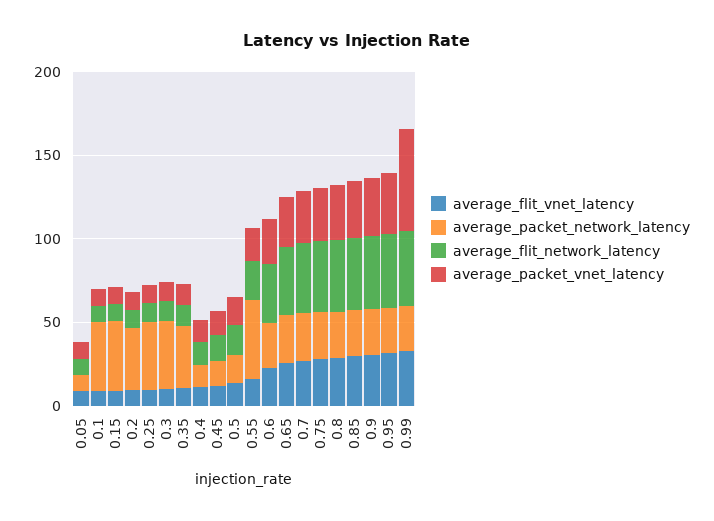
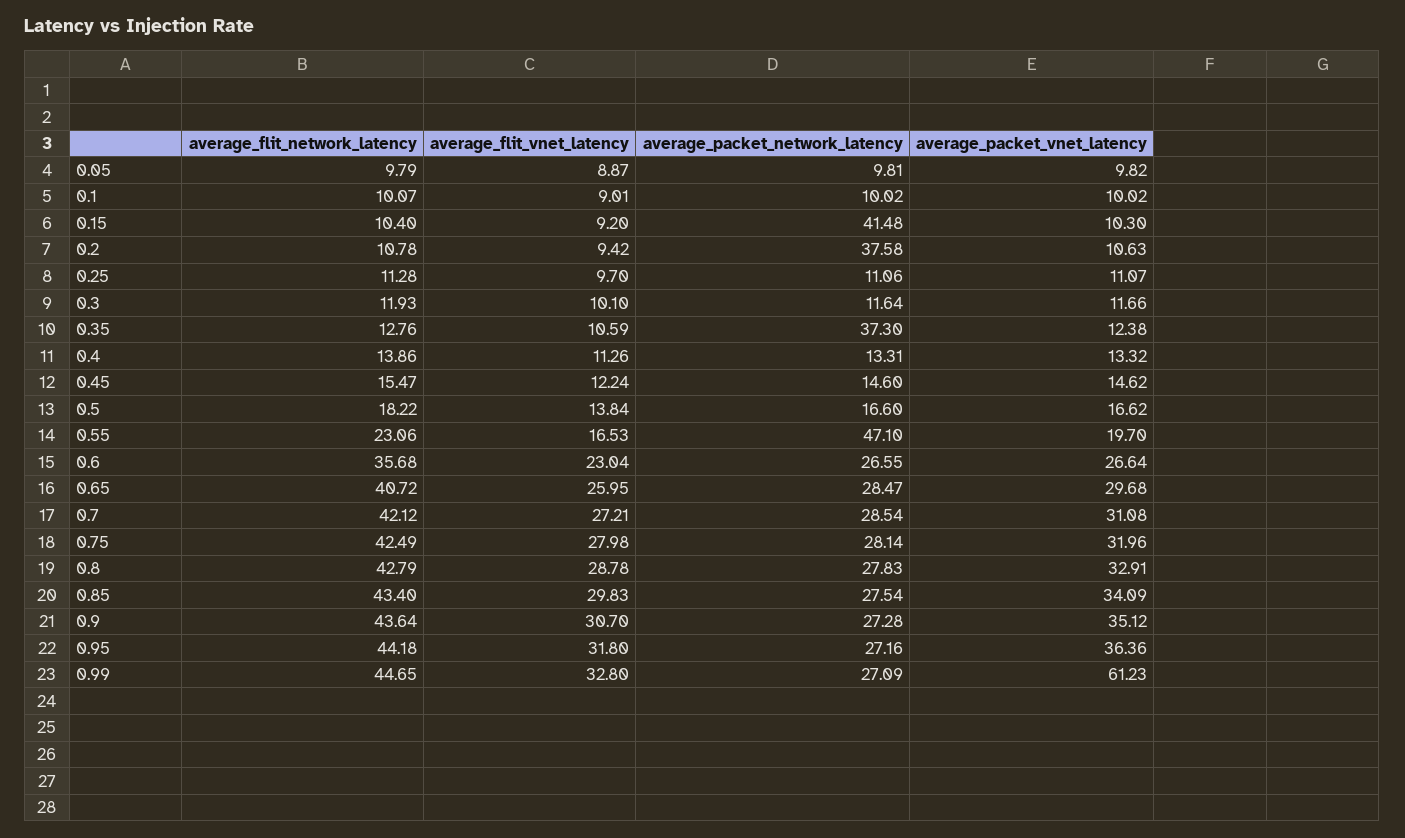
  {
    "average_flit_vnet_latency": {
      "0.05": 8.87,
      "0.1": 9.01,
      "0.15": 9.2,
      "0.2": 9.42,
      "0.25": 9.7,
      "0.3": 10.1,
      "0.35": 10.59,
      "0.4": 11.26,
      "0.45": 12.24,
      "0.5": 13.84,
      "0.55": 16.53,
      "0.6": 23.04,
      "0.65": 25.95,
      "0.7": 27.21,
      "0.75": 27.98,
      "0.8": 28.78,
      "0.85": 29.83,
      "0.9": 30.7,
      "0.95": 31.8,
      "0.99": 32.8
    },
    "average_packet_network_latency": {
      "0.05": 9.81,
-     "0.1": 40,
+     "0.1": 10.02,
      "0.15": 41.48,
      "0.2": 37.58,
-     "0.25": 40,
+     "0.25": 11.06,
-     "0.3": 40,
+     "0.3": 11.64,
      "0.35": 37.3,
      "0.4": 13.31,
      "0.45": 14.6,
      "0.5": 16.6,
      "0.55": 47.1,
      "0.6": 26.55,
      "0.65": 28.47,
      "0.7": 28.54,
      "0.75": 28.14,
      "0.8": 27.83,
      "0.85": 27.54,
      "0.9": 27.28,
      "0.95": 27.16,
      "0.99": 27.09
    },
    "average_flit_network_latency": {
      "0.05": 9.79,
      "0.1": 10.07,
      "0.15": 10.4,
      "0.2": 10.78,
      "0.25": 11.28,
      "0.3": 11.93,
      "0.35": 12.76,
      "0.4": 13.86,
      "0.45": 15.47,
      "0.5": 18.22,
      "0.55": 23.06,
      "0.6": 35.68,
      "0.65": 40.72,
      "0.7": 42.12,
      "0.75": 42.49,
      "0.8": 42.79,
      "0.85": 43.4,
      "0.9": 43.64,
      "0.95": 44.18,
      "0.99": 44.65
    },
    "average_packet_vnet_latency": {
      "0.05": 9.82,
      "0.1": 10.02,
      "0.15": 10.3,
      "0.2": 10.63,
      "0.25": 11.07,
      "0.3": 11.66,
      "0.35": 12.38,
      "0.4": 13.32,
      "0.45": 14.62,
      "0.5": 16.62,
      "0.55": 19.7,
      "0.6": 26.64,
      "0.65": 29.68,
      "0.7": 31.08,
      "0.75": 31.96,
      "0.8": 32.91,
      "0.85": 34.09,
      "0.9": 35.12,
      "0.95": 36.36,
      "0.99": 61.23
    }
  }

